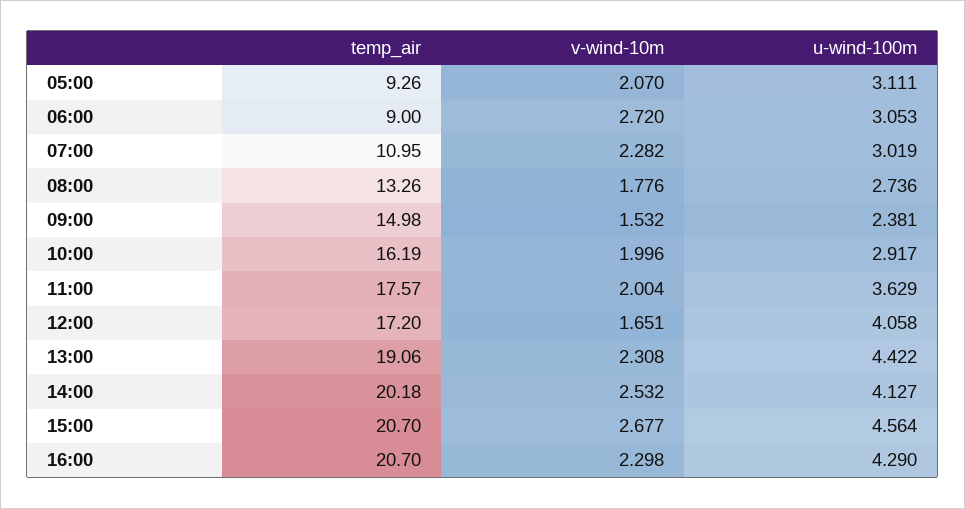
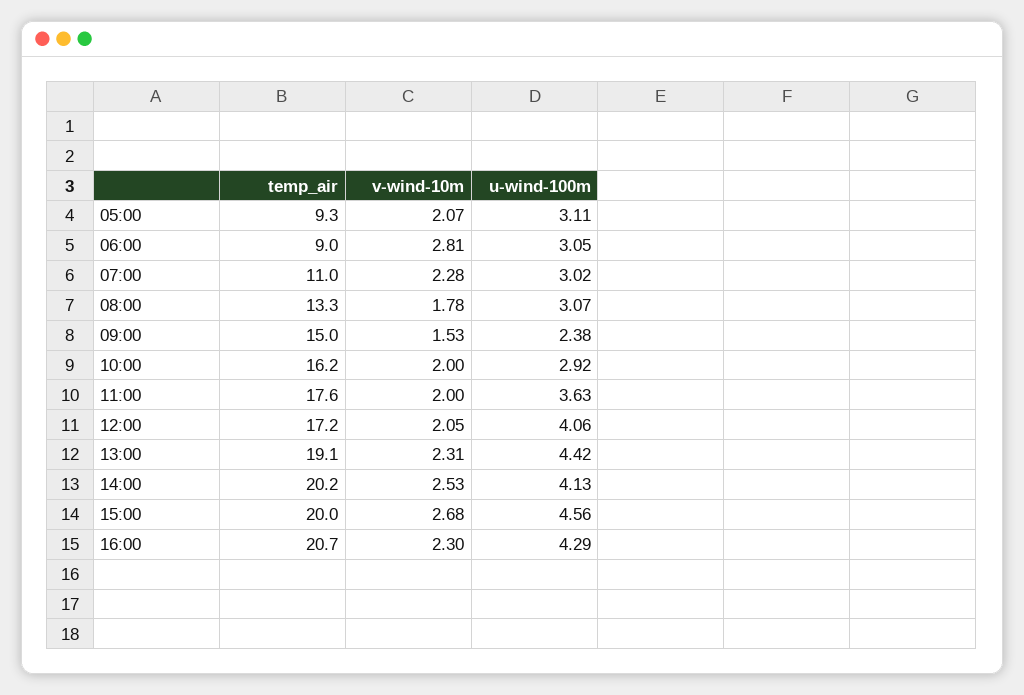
  {
    "temp_air": {
      "05:00": 9.26,
      "06:00": 9,
      "07:00": 10.95,
      "08:00": 13.26,
      "09:00": 14.98,
      "10:00": 16.19,
      "11:00": 17.57,
      "12:00": 17.2,
      "13:00": 19.06,
      "14:00": 20.18,
-     "15:00": 20.7,
+     "15:00": 20,
      "16:00": 20.7
    },
    "v-wind-10m": {
      "05:00": 2.07,
-     "06:00": 2.72,
+     "06:00": 2.81,
      "07:00": 2.282,
      "08:00": 1.776,
      "09:00": 1.532,
      "10:00": 1.996,
      "11:00": 2.004,
-     "12:00": 1.651,
+     "12:00": 2.05,
      "13:00": 2.308,
      "14:00": 2.532,
      "15:00": 2.677,
      "16:00": 2.298
    },
    "u-wind-100m": {
      "05:00": 3.111,
      "06:00": 3.053,
      "07:00": 3.019,
-     "08:00": 2.736,
+     "08:00": 3.07,
      "09:00": 2.381,
      "10:00": 2.917,
      "11:00": 3.629,
      "12:00": 4.058,
      "13:00": 4.422,
      "14:00": 4.127,
      "15:00": 4.564,
      "16:00": 4.29
    }
  }

